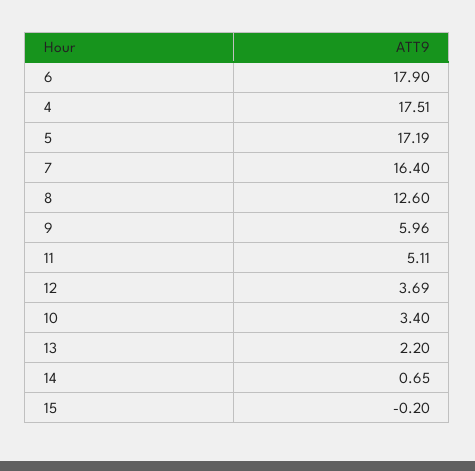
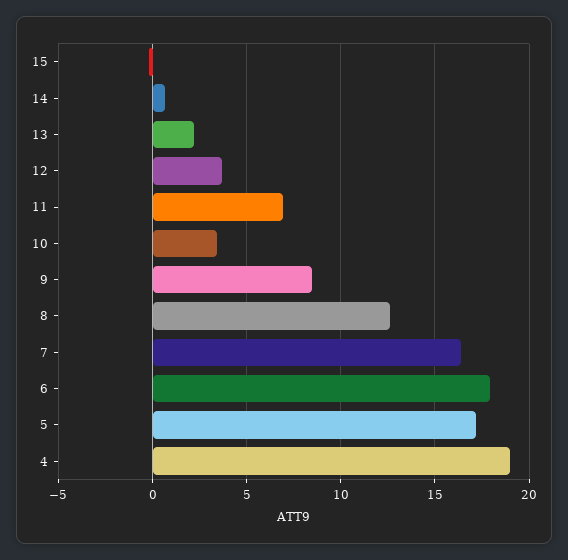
  {
    "6": 17.9,
-   "4": 17.51,
+   "4": 19,
    "5": 17.19,
    "7": 16.4,
    "8": 12.6,
-   "9": 5.96,
+   "9": 8.5,
-   "11": 5.11,
+   "11": 7,
    "12": 3.69,
    "10": 3.4,
    "13": 2.2,
    "14": 0.65,
    "15": -0.2
  }

